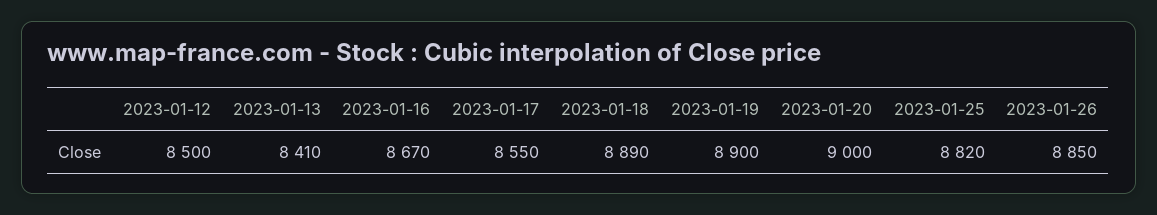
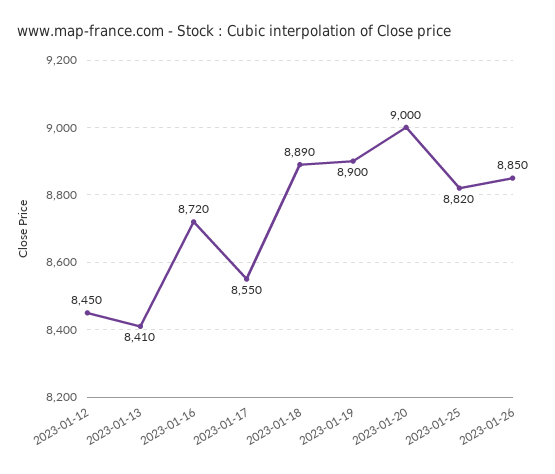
  {
-   "2023-01-12": 8500,
+   "2023-01-12": 8450,
    "2023-01-13": 8410,
-   "2023-01-16": 8670,
+   "2023-01-16": 8720,
    "2023-01-17": 8550,
    "2023-01-18": 8890,
    "2023-01-19": 8900,
    "2023-01-20": 9000,
    "2023-01-25": 8820,
    "2023-01-26": 8850
  }

